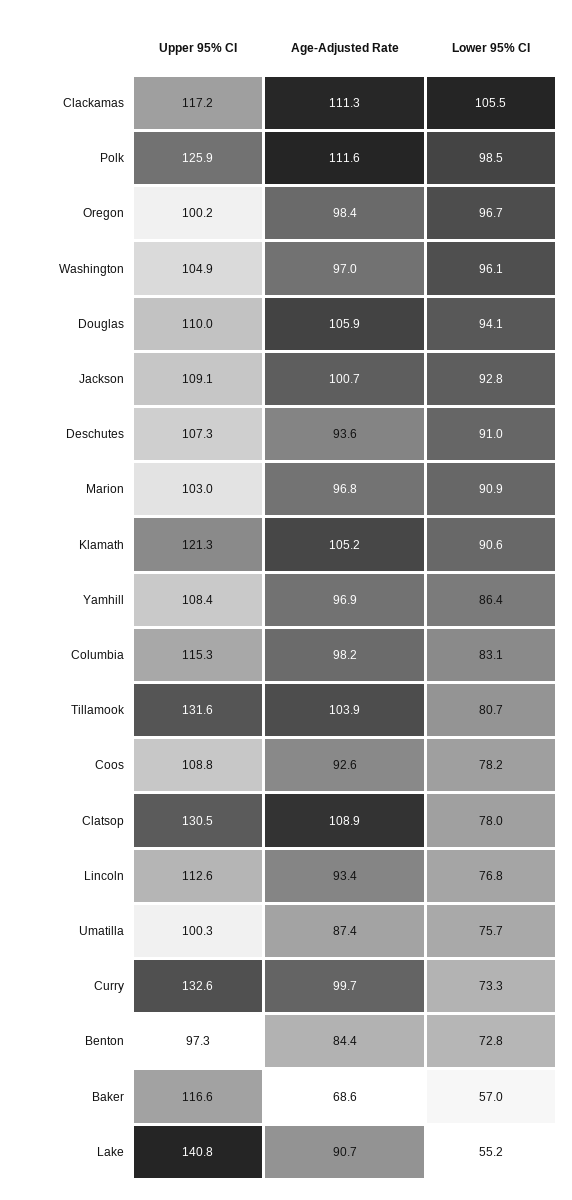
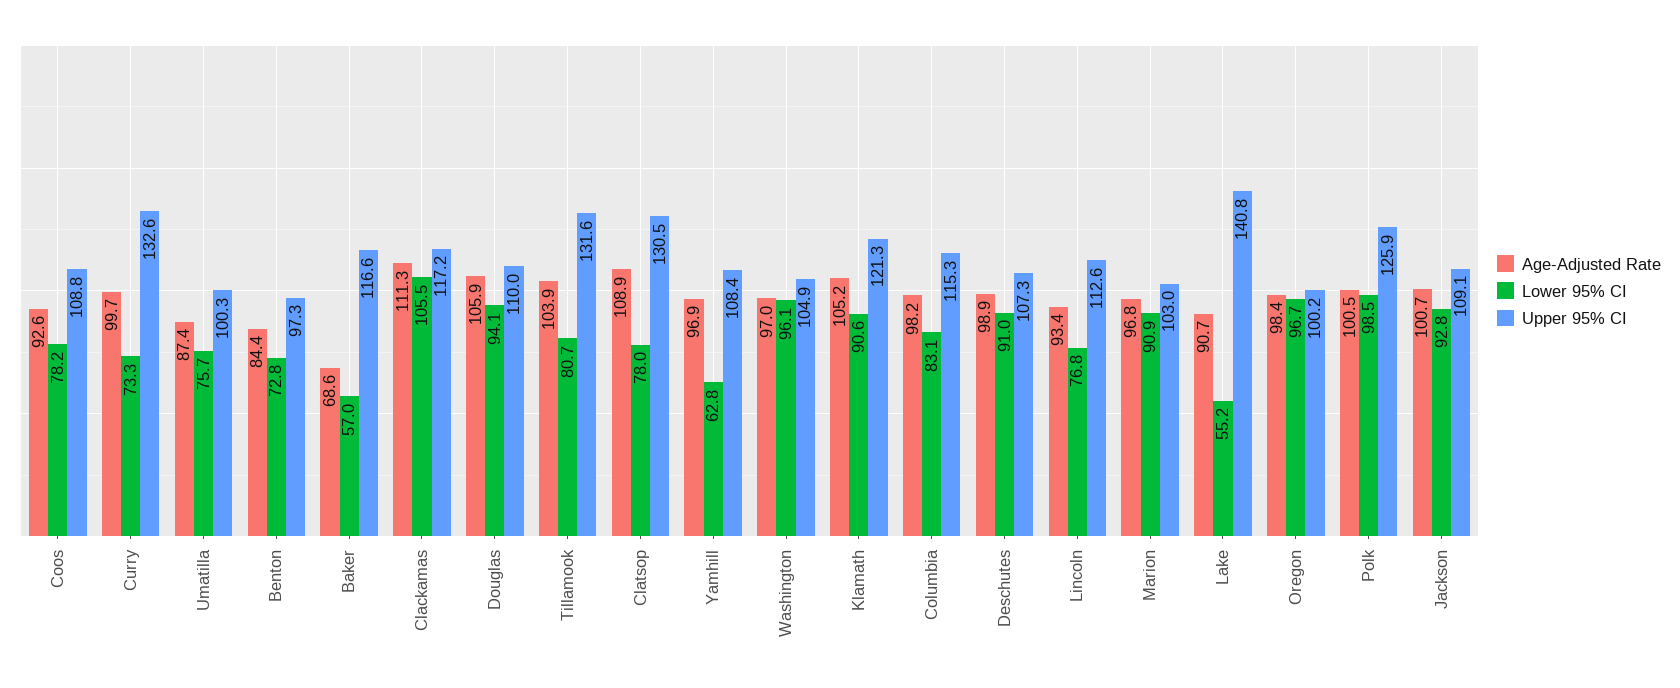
  {
    "Upper 95% CI": {
      "Clackamas": 117.2,
      "Polk": 125.9,
      "Oregon": 100.2,
      "Washington": 104.9,
      "Douglas": 110,
      "Jackson": 109.1,
      "Deschutes": 107.3,
      "Marion": 103,
      "Klamath": 121.3,
      "Yamhill": 108.4,
      "Columbia": 115.3,
      "Tillamook": 131.6,
      "Coos": 108.8,
      "Clatsop": 130.5,
      "Lincoln": 112.6,
      "Umatilla": 100.3,
      "Curry": 132.6,
      "Benton": 97.3,
      "Baker": 116.6,
      "Lake": 140.8
    },
    "Age-Adjusted Rate": {
      "Clackamas": 111.3,
-     "Polk": 111.6,
+     "Polk": 100.5,
      "Oregon": 98.4,
      "Washington": 97,
      "Douglas": 105.9,
      "Jackson": 100.7,
-     "Deschutes": 93.6,
+     "Deschutes": 98.9,
      "Marion": 96.8,
      "Klamath": 105.2,
      "Yamhill": 96.9,
      "Columbia": 98.2,
      "Tillamook": 103.9,
      "Coos": 92.6,
      "Clatsop": 108.9,
      "Lincoln": 93.4,
      "Umatilla": 87.4,
      "Curry": 99.7,
      "Benton": 84.4,
      "Baker": 68.6,
      "Lake": 90.7
    },
    "Lower 95% CI": {
      "Clackamas": 105.5,
      "Polk": 98.5,
      "Oregon": 96.7,
      "Washington": 96.1,
      "Douglas": 94.1,
      "Jackson": 92.8,
      "Deschutes": 91,
      "Marion": 90.9,
      "Klamath": 90.6,
-     "Yamhill": 86.4,
+     "Yamhill": 62.8,
      "Columbia": 83.1,
      "Tillamook": 80.7,
      "Coos": 78.2,
      "Clatsop": 78,
      "Lincoln": 76.8,
      "Umatilla": 75.7,
      "Curry": 73.3,
      "Benton": 72.8,
      "Baker": 57,
      "Lake": 55.2
    }
  }

